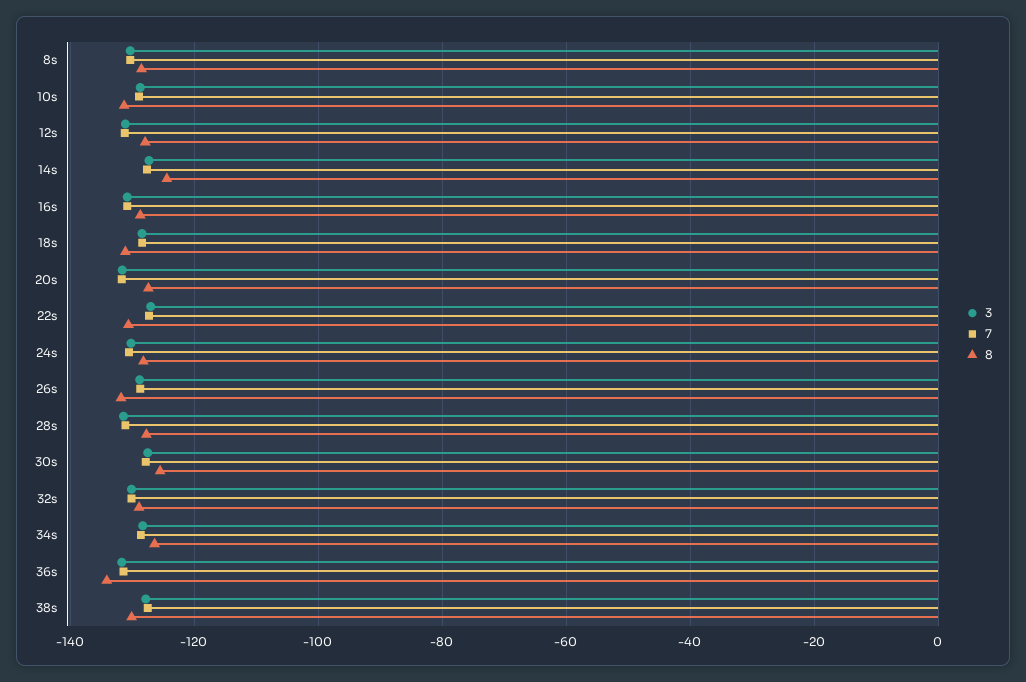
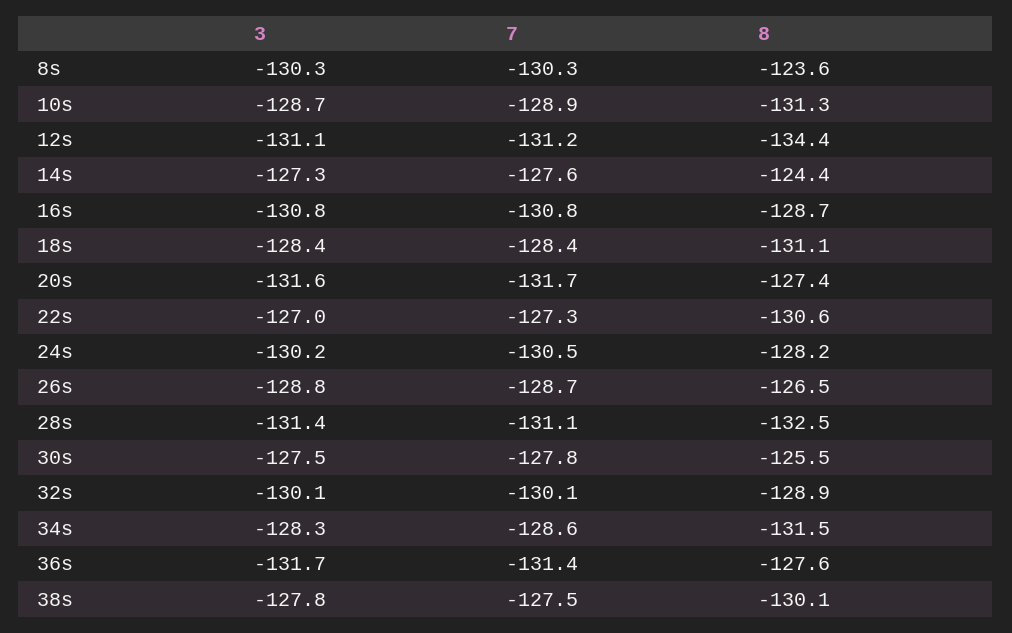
  {
    "3": {
      "8s": -130.3,
      "10s": -128.7,
      "12s": -131.1,
      "14s": -127.3,
      "16s": -130.8,
      "18s": -128.4,
      "20s": -131.6,
      "22s": -127,
      "24s": -130.2,
      "26s": -128.8,
      "28s": -131.4,
      "30s": -127.5,
      "32s": -130.1,
      "34s": -128.3,
      "36s": -131.7,
      "38s": -127.8
    },
    "7": {
      "8s": -130.3,
      "10s": -128.9,
      "12s": -131.2,
      "14s": -127.6,
      "16s": -130.8,
      "18s": -128.4,
      "20s": -131.7,
      "22s": -127.3,
      "24s": -130.5,
      "26s": -128.7,
      "28s": -131.1,
      "30s": -127.8,
      "32s": -130.1,
      "34s": -128.6,
      "36s": -131.4,
      "38s": -127.5
    },
    "8": {
-     "8s": -128,
+     "8s": -123.6,
      "10s": -131.3,
-     "12s": -128,
+     "12s": -134.4,
      "14s": -124.4,
      "16s": -128.7,
      "18s": -131.1,
      "20s": -127.4,
      "22s": -130.6,
      "24s": -128.2,
-     "26s": -132,
+     "26s": -126.5,
-     "28s": -128,
+     "28s": -132.5,
      "30s": -125.5,
      "32s": -128.9,
-     "34s": -126,
+     "34s": -131.5,
-     "36s": -134,
+     "36s": -127.6,
      "38s": -130.1
    }
  }

